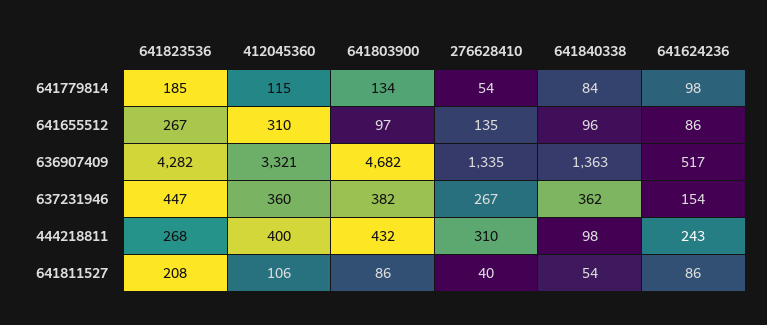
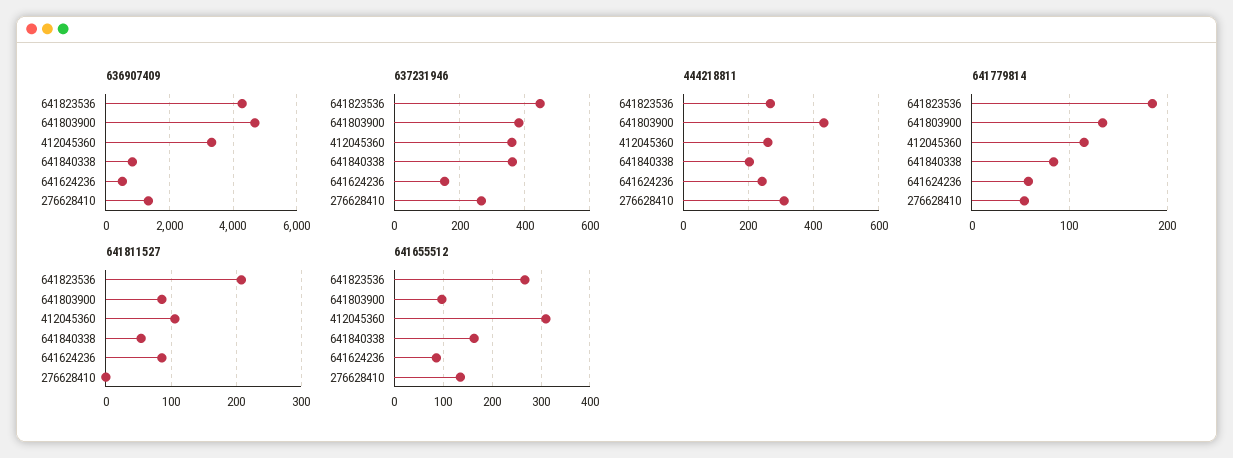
  {
    "641779814": {
      "641823536": 185,
      "412045360": 115,
      "641803900": 134,
      "276628410": 54,
      "641840338": 84,
-     "641624236": 98
+     "641624236": 60
    },
    "641655512": {
      "641823536": 267,
      "412045360": 310,
      "641803900": 97,
      "276628410": 135,
-     "641840338": 96,
+     "641840338": 160,
      "641624236": 86
    },
    "636907409": {
      "641823536": 4282,
      "412045360": 3321,
      "641803900": 4682,
      "276628410": 1335,
-     "641840338": 1363,
+     "641840338": 800,
      "641624236": 517
    },
    "637231946": {
      "641823536": 447,
      "412045360": 360,
      "641803900": 382,
      "276628410": 267,
      "641840338": 362,
      "641624236": 154
    },
    "444218811": {
      "641823536": 268,
-     "412045360": 400,
+     "412045360": 260,
      "641803900": 432,
      "276628410": 310,
-     "641840338": 98,
+     "641840338": 200,
      "641624236": 243
    },
    "641811527": {
      "641823536": 208,
      "412045360": 106,
      "641803900": 86,
-     "276628410": 40,
+     "276628410": 0,
      "641840338": 54,
      "641624236": 86
    }
  }

